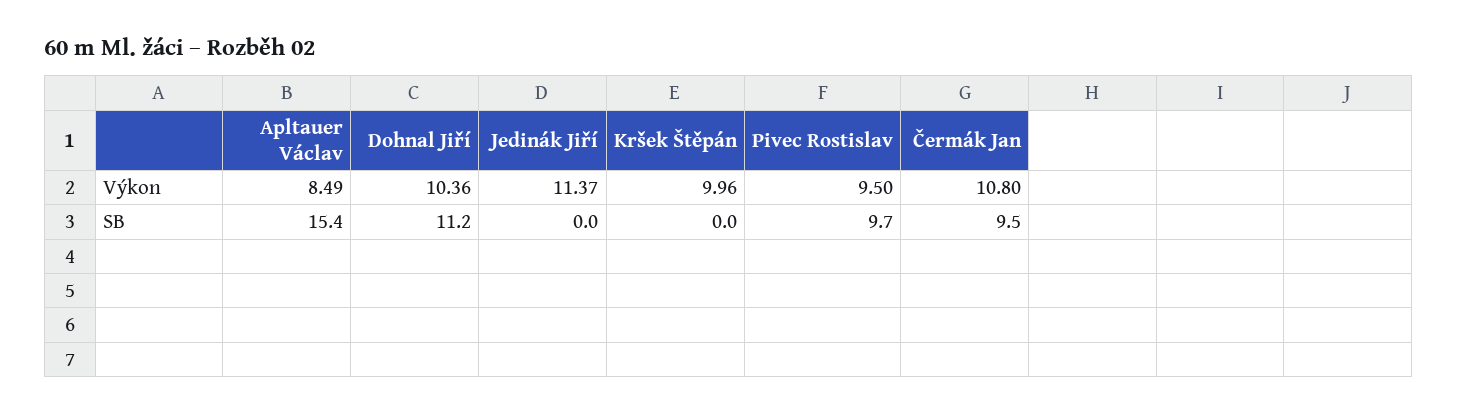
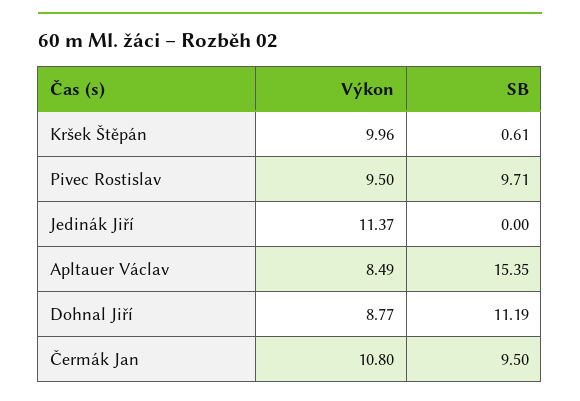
  {
    "Apltauer Václav": {
      "Výkon": 8.49,
      "SB": 15.35
    },
    "Dohnal Jiří": {
-     "Výkon": 10.36,
+     "Výkon": 8.77,
      "SB": 11.19
    },
    "Jedinák Jiří": {
      "Výkon": 11.37,
      "SB": 0
    },
    "Kršek Štěpán": {
      "Výkon": 9.96,
-     "SB": 0
+     "SB": 0.61
    },
    "Pivec Rostislav": {
      "Výkon": 9.5,
      "SB": 9.71
    },
    "Čermák Jan": {
      "Výkon": 10.8,
      "SB": 9.5
    }
  }

